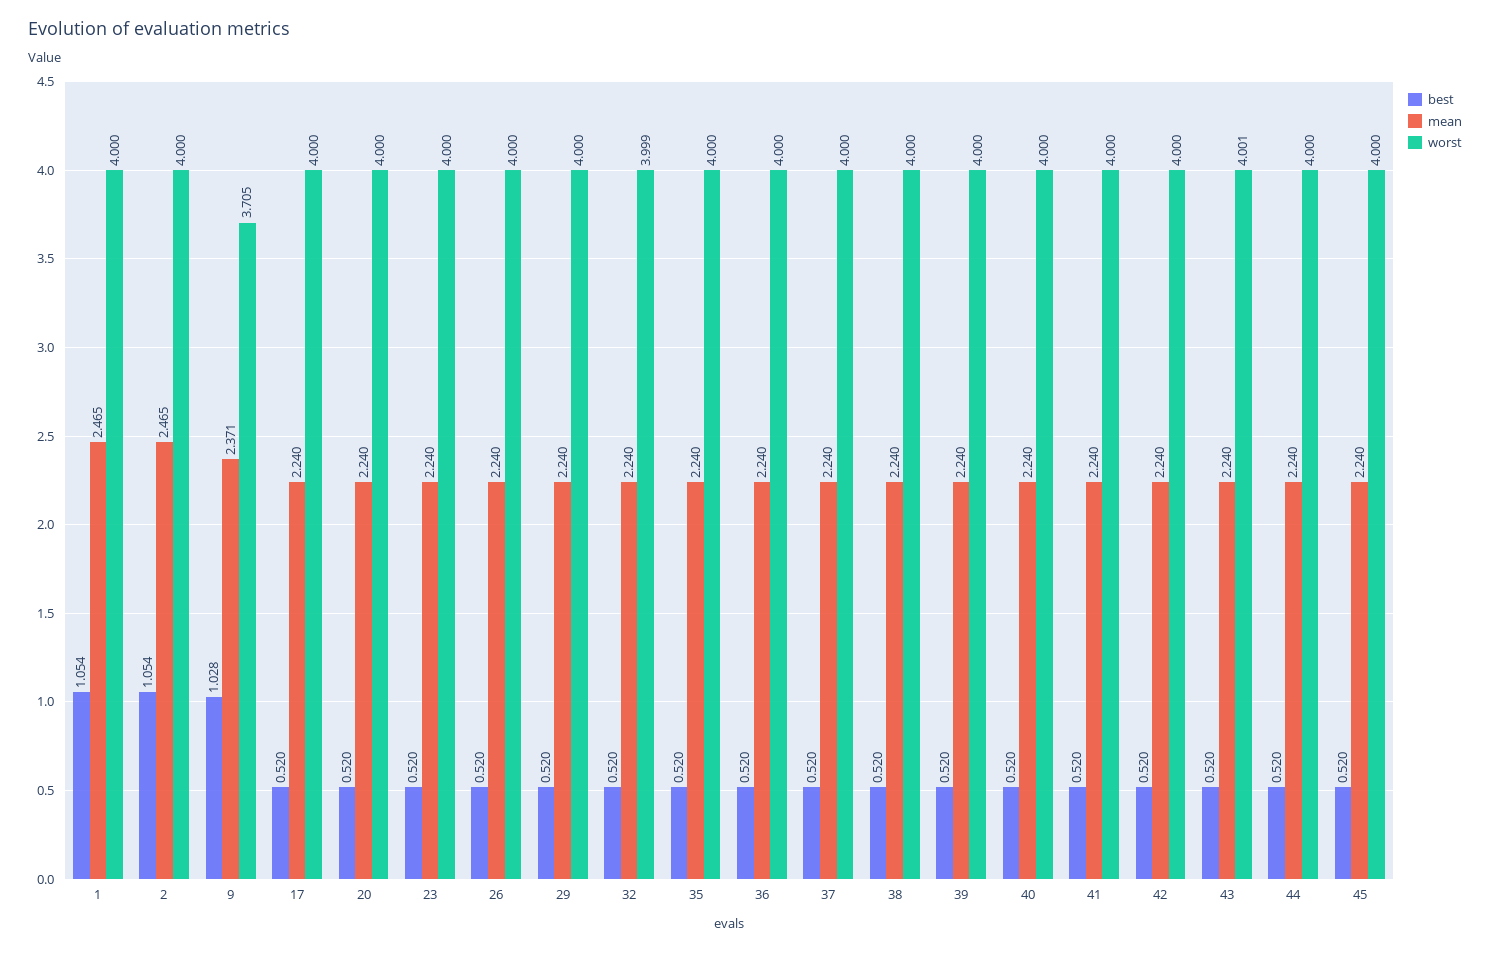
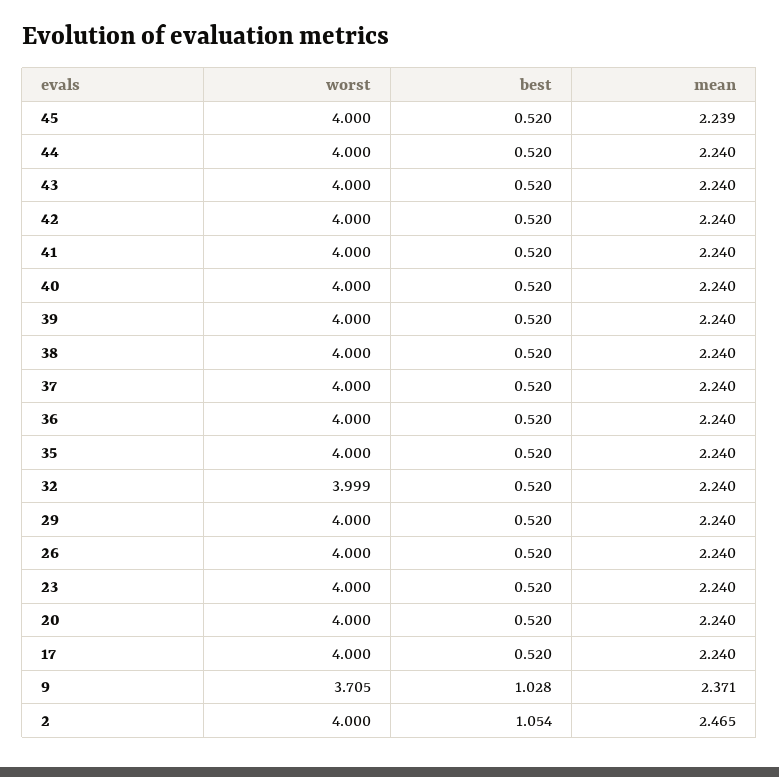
  {
    "best": {
-     "1": 1.054,
      "2": 1.054,
      "9": 1.028,
      "17": 0.52,
      "20": 0.52,
      "23": 0.52,
      "26": 0.52,
      "29": 0.52,
      "32": 0.52,
      "35": 0.52,
      "36": 0.52,
      "37": 0.52,
      "38": 0.52,
      "39": 0.52,
      "40": 0.52,
      "41": 0.52,
      "42": 0.52,
      "43": 0.52,
      "44": 0.52,
      "45": 0.52
    },
    "mean": {
-     "1": 2.465,
      "2": 2.465,
      "9": 2.371,
      "17": 2.24,
      "20": 2.24,
      "23": 2.24,
      "26": 2.24,
      "29": 2.24,
      "32": 2.24,
      "35": 2.24,
      "36": 2.24,
      "37": 2.24,
      "38": 2.24,
      "39": 2.24,
      "40": 2.24,
      "41": 2.24,
      "42": 2.24,
      "43": 2.24,
      "44": 2.24,
-     "45": 2.24
+     "45": 2.239
    },
    "worst": {
-     "1": 4,
      "2": 4,
      "9": 3.705,
      "17": 4,
      "20": 4,
      "23": 4,
      "26": 4,
      "29": 4,
      "32": 3.999,
      "35": 4,
      "36": 4,
      "37": 4,
      "38": 4,
      "39": 4,
      "40": 4,
      "41": 4,
      "42": 4,
-     "43": 4.001,
+     "43": 4,
      "44": 4,
      "45": 4
    }
  }

